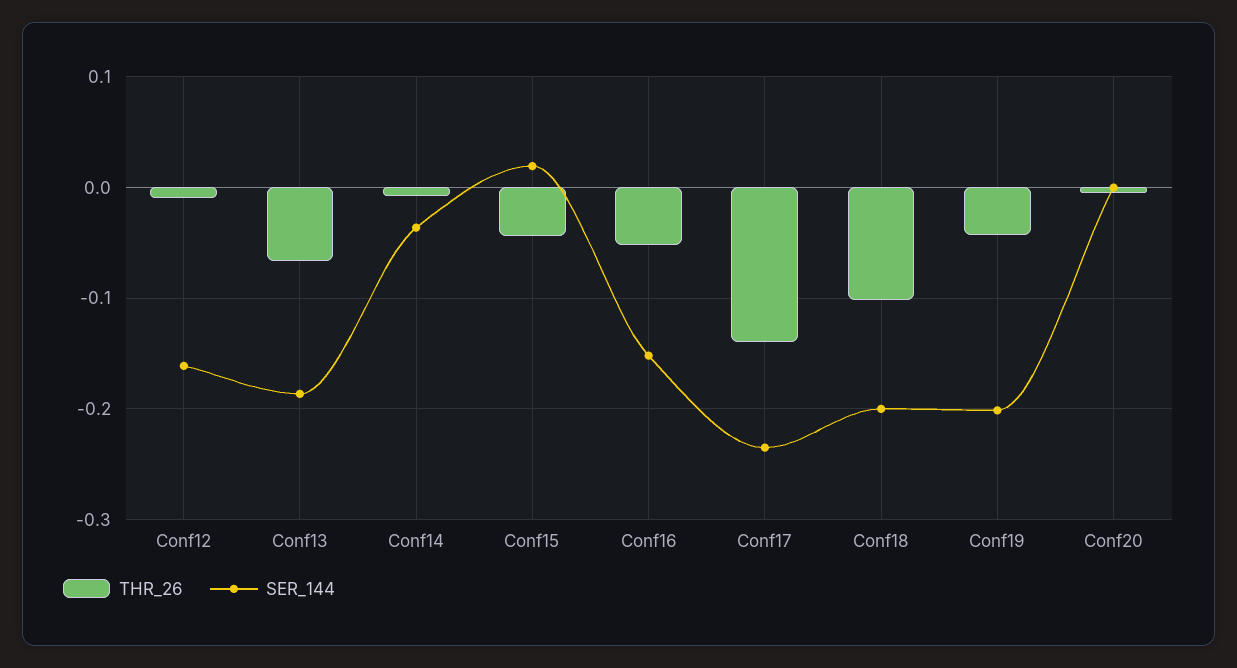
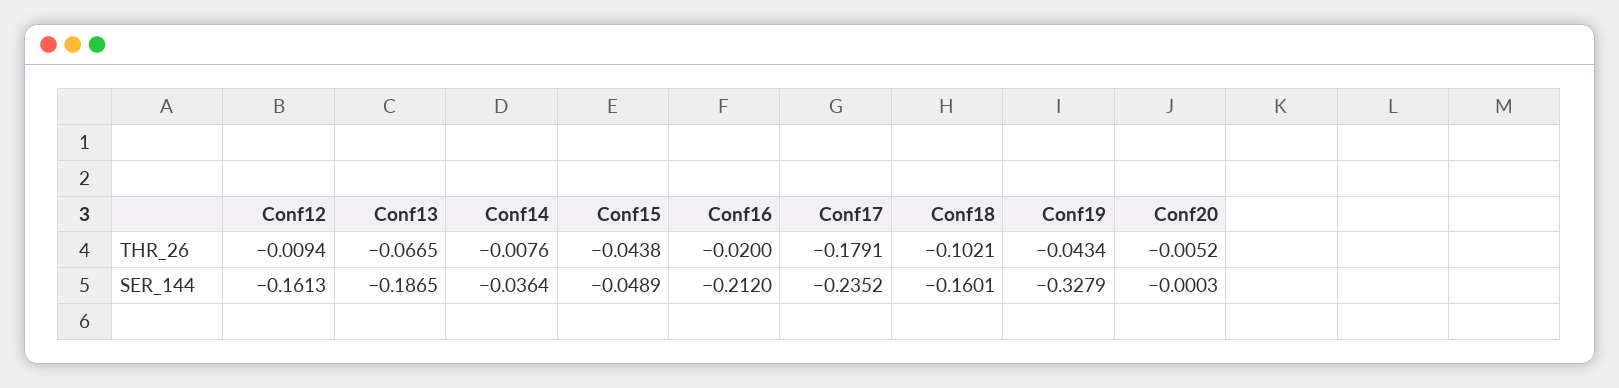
  {
    "THR_26": {
      "Conf12": -0.0094,
      "Conf13": -0.0665,
      "Conf14": -0.0076,
      "Conf15": -0.0438,
-     "Conf16": -0.05,
+     "Conf16": -0.02,
-     "Conf17": -0.14,
+     "Conf17": -0.1791,
      "Conf18": -0.1021,
      "Conf19": -0.0434,
      "Conf20": -0.0052
    },
    "SER_144": {
      "Conf12": -0.1613,
      "Conf13": -0.1865,
      "Conf14": -0.0364,
-     "Conf15": 0.02,
+     "Conf15": -0.0489,
-     "Conf16": -0.15,
+     "Conf16": -0.212,
      "Conf17": -0.2352,
-     "Conf18": -0.2,
+     "Conf18": -0.1601,
-     "Conf19": -0.2,
+     "Conf19": -0.3279,
      "Conf20": -0.0003
    }
  }

